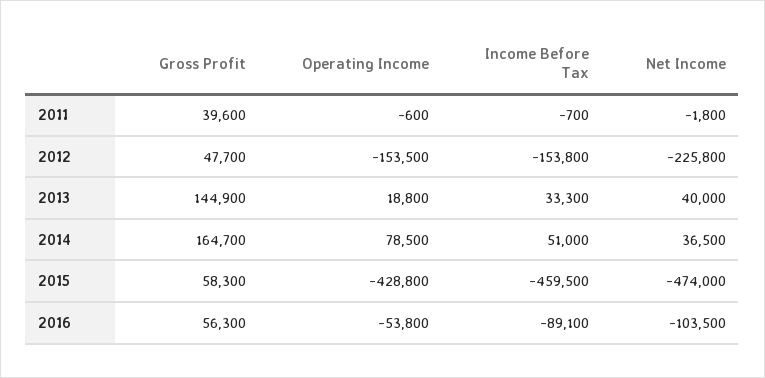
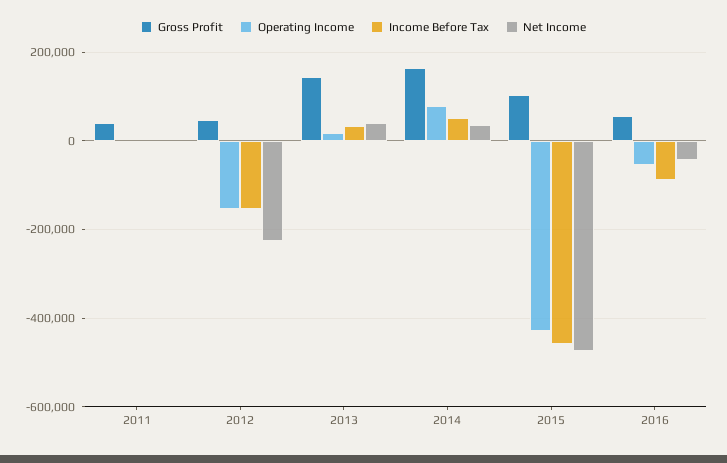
  {
    "Gross Profit": {
      "2011": 39600,
      "2012": 47700,
      "2013": 144900,
      "2014": 164700,
-     "2015": 58300,
+     "2015": 100000,
      "2016": 56300
    },
    "Operating Income": {
      "2011": -600,
      "2012": -153500,
      "2013": 18800,
      "2014": 78500,
      "2015": -428800,
      "2016": -53800
    },
    "Income Before Tax": {
      "2011": -700,
      "2012": -153800,
      "2013": 33300,
      "2014": 51000,
      "2015": -459500,
      "2016": -89100
    },
    "Net Income": {
      "2011": -1800,
      "2012": -225800,
      "2013": 40000,
      "2014": 36500,
      "2015": -474000,
-     "2016": -103500
+     "2016": -40000
    }
  }

